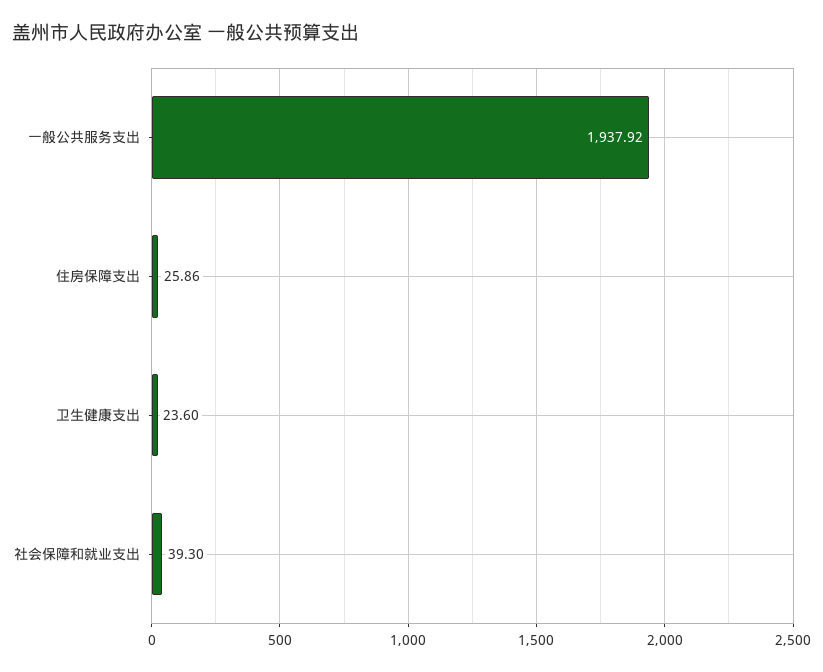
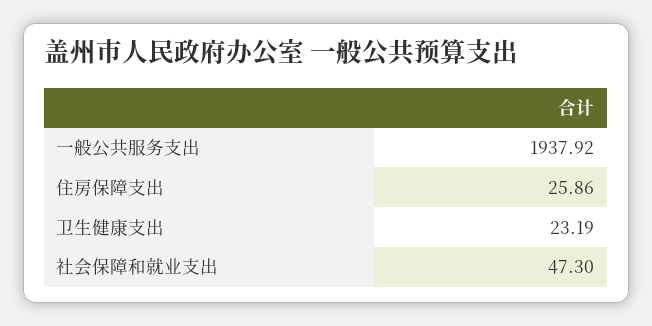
  {
    "一般公共服务支出": 1937.92,
    "住房保障支出": 25.86,
-   "卫生健康支出": 23.6,
+   "卫生健康支出": 23.19,
-   "社会保障和就业支出": 39.3
+   "社会保障和就业支出": 47.3
  }

